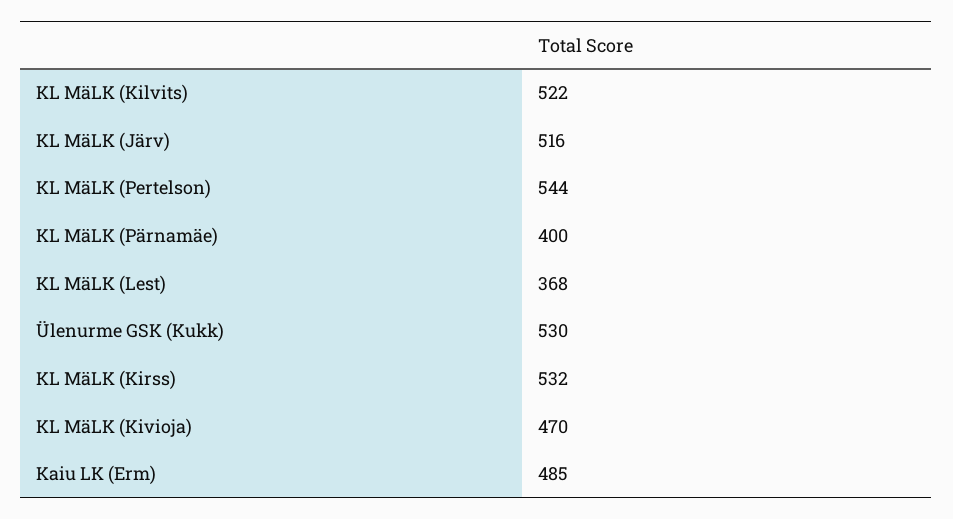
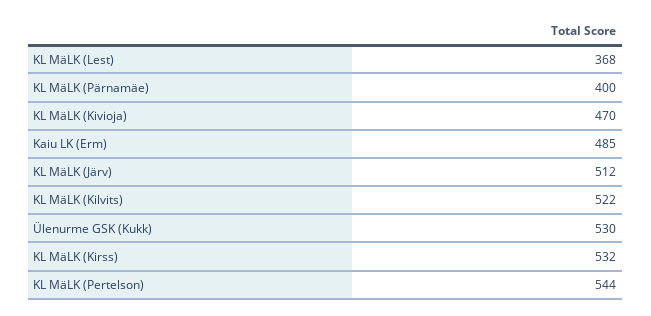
  {
    "KL MäLK (Kilvits)": 522,
-   "KL MäLK (Järv)": 516,
+   "KL MäLK (Järv)": 512,
    "KL MäLK (Pertelson)": 544,
    "KL MäLK (Pärnamäe)": 400,
    "KL MäLK (Lest)": 368,
    "Ülenurme GSK (Kukk)": 530,
    "KL MäLK (Kirss)": 532,
    "KL MäLK (Kivioja)": 470,
    "Kaiu LK (Erm)": 485
  }

